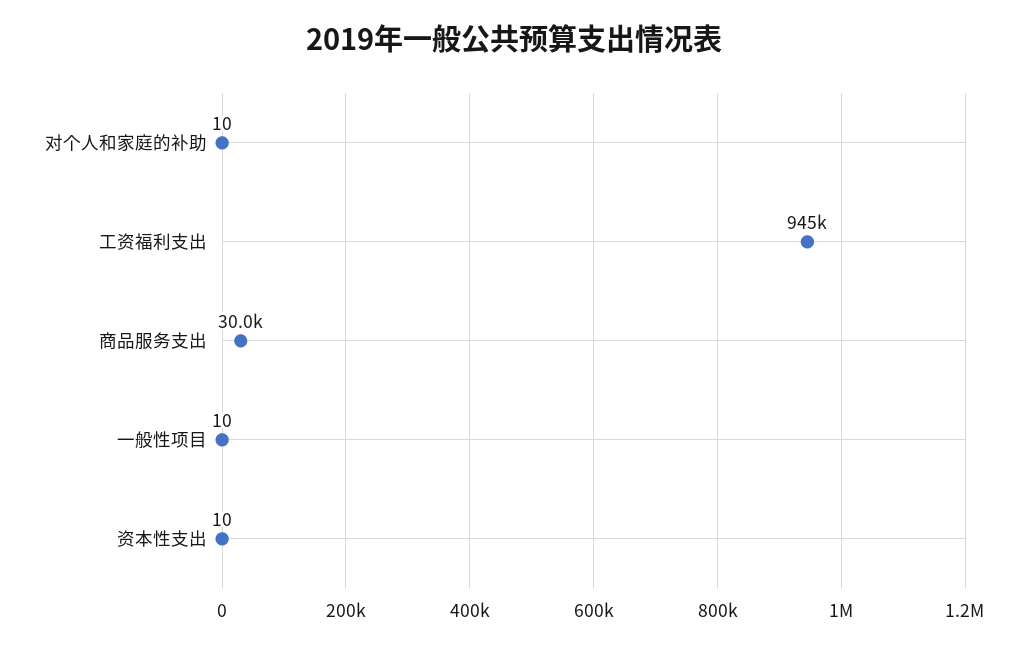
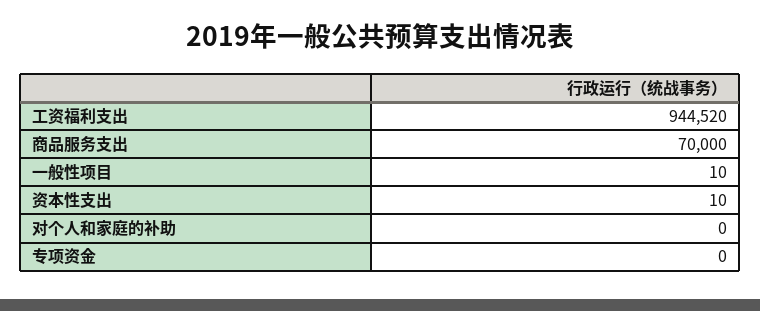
  {
-   "对个人和家庭的补助": 10,
+   "对个人和家庭的补助": 0,
    "工资福利支出": 944520,
-   "商品服务支出": 30000,
+   "商品服务支出": 70000,
    "一般性项目": 10,
-   "资本性支出": 10
+   "资本性支出": 10,
+   "专项资金": 0
  }

